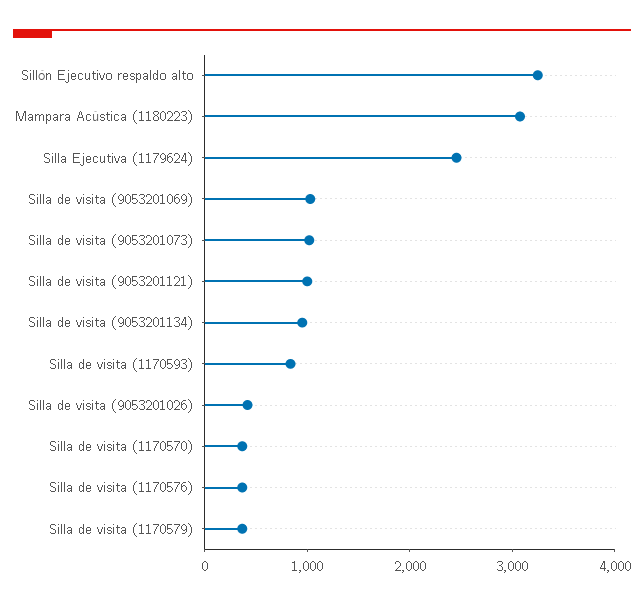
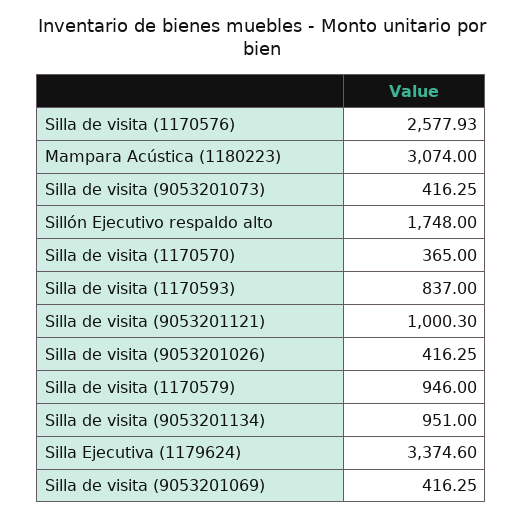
  {
-   "Sillón Ejecutivo respaldo alto": 3200,
+   "Sillón Ejecutivo respaldo alto": 1748,
    "Mampara Acústica (1180223)": 3074,
-   "Silla Ejecutiva (1179624)": 2400,
+   "Silla Ejecutiva (1179624)": 3374.6,
-   "Silla de visita (9053201069)": 1000,
+   "Silla de visita (9053201069)": 416.25,
-   "Silla de visita (9053201073)": 1000,
+   "Silla de visita (9053201073)": 416.25,
    "Silla de visita (9053201121)": 1000.3,
    "Silla de visita (9053201134)": 951,
    "Silla de visita (1170593)": 837,
    "Silla de visita (9053201026)": 416.25,
    "Silla de visita (1170570)": 365,
-   "Silla de visita (1170576)": 400,
+   "Silla de visita (1170576)": 2577.93,
-   "Silla de visita (1170579)": 400
+   "Silla de visita (1170579)": 946
  }

